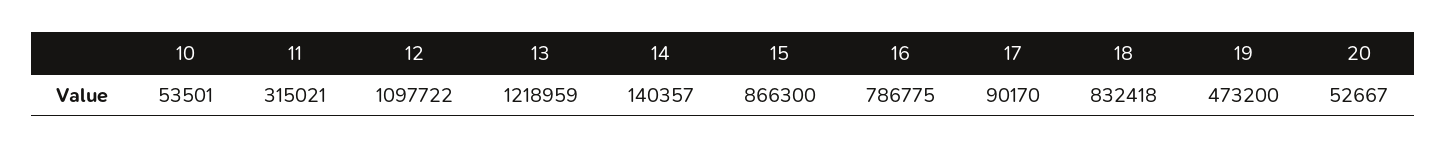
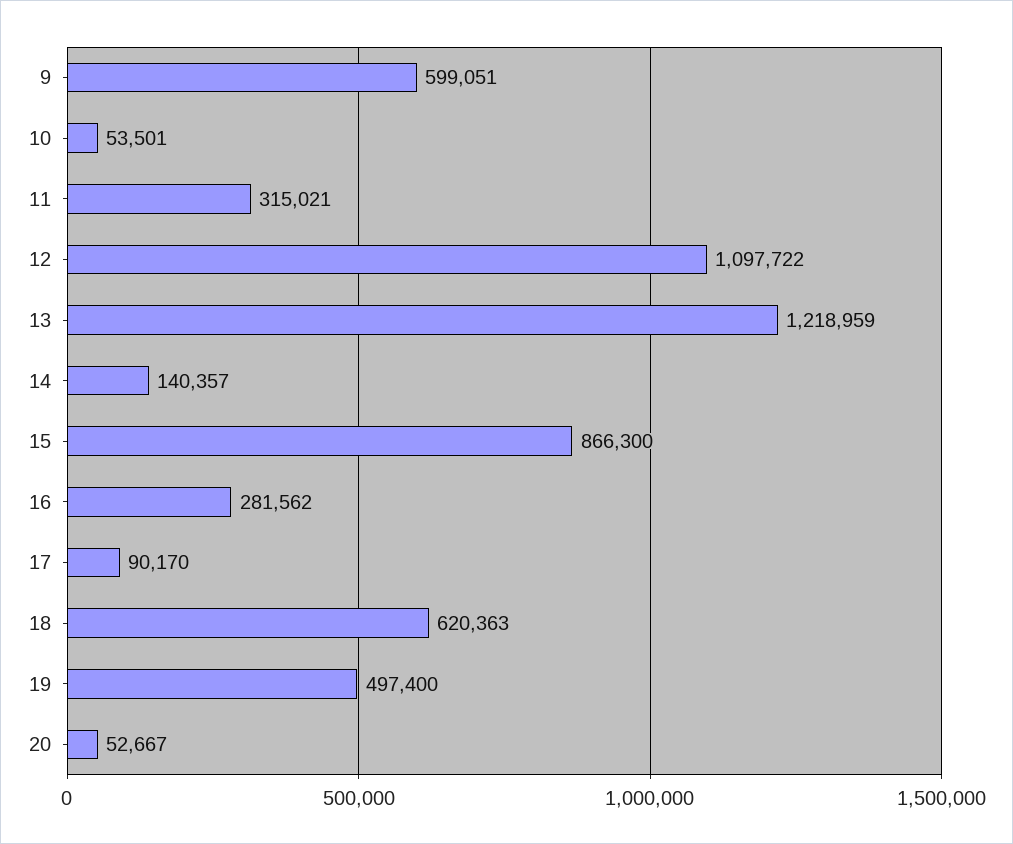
  {
    "10": 53501,
    "11": 315021,
    "12": 1097722,
    "13": 1218959,
    "14": 140357,
    "15": 866300,
-   "16": 786775,
+   "16": 281562,
    "17": 90170,
-   "18": 832418,
+   "18": 620363,
-   "19": 473200,
+   "19": 497400,
-   "20": 52667
+   "20": 52667,
+   "9": 599051
  }

